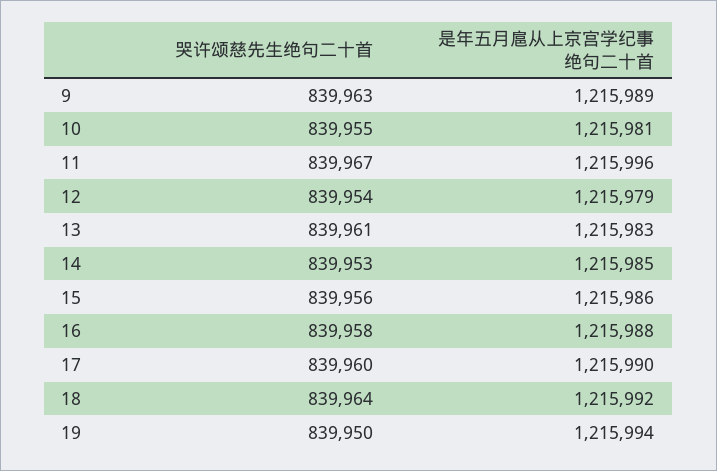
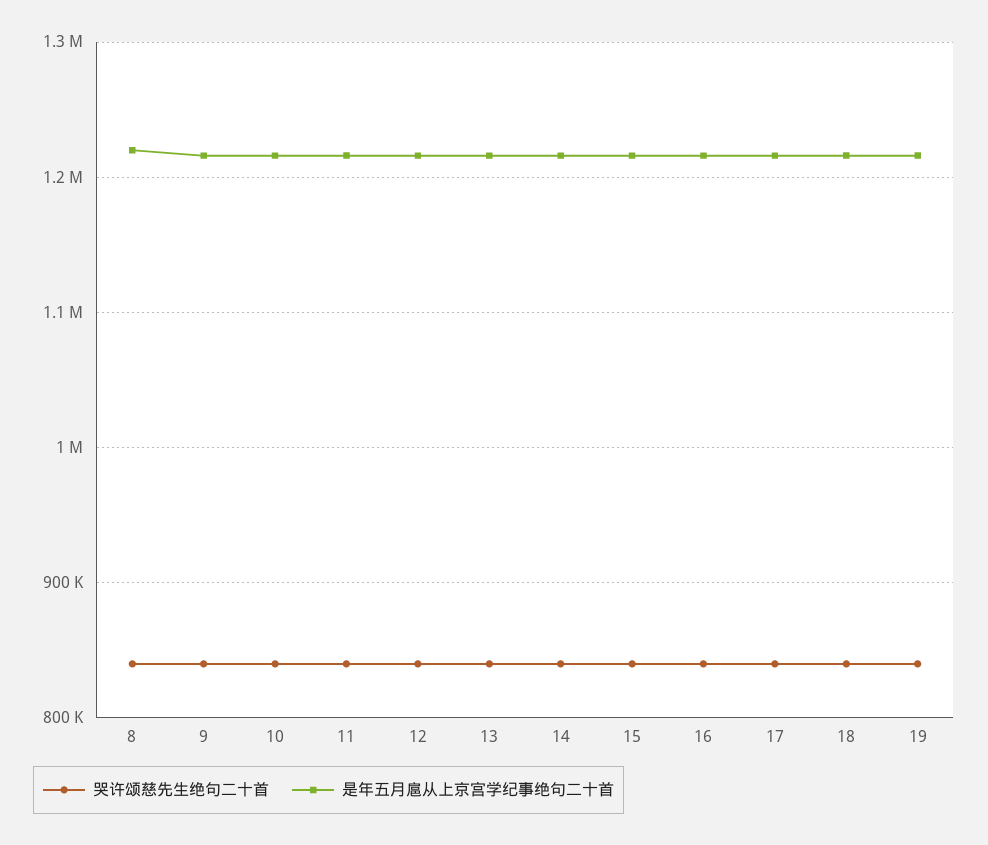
  {
    "哭许颂慈先生绝句二十首": {
      "9": 839963,
      "10": 839955,
      "11": 839967,
      "12": 839954,
      "13": 839961,
      "14": 839953,
      "15": 839956,
      "16": 839958,
      "17": 839960,
      "18": 839964,
-     "19": 839950
+     "19": 839950,
+     "8": 840000
    },
    "是年五月扈从上京宫学纪事绝句二十首": {
      "9": 1215989,
      "10": 1215981,
      "11": 1215996,
      "12": 1215979,
      "13": 1215983,
      "14": 1215985,
      "15": 1215986,
      "16": 1215988,
      "17": 1215990,
      "18": 1215992,
-     "19": 1215994
+     "19": 1215994,
+     "8": 1220000
    }
  }

